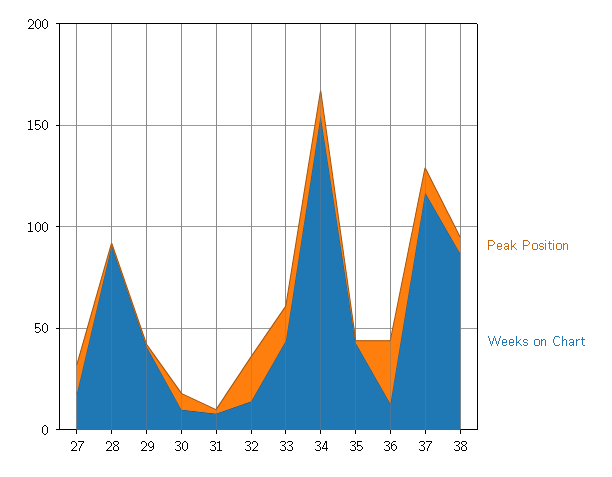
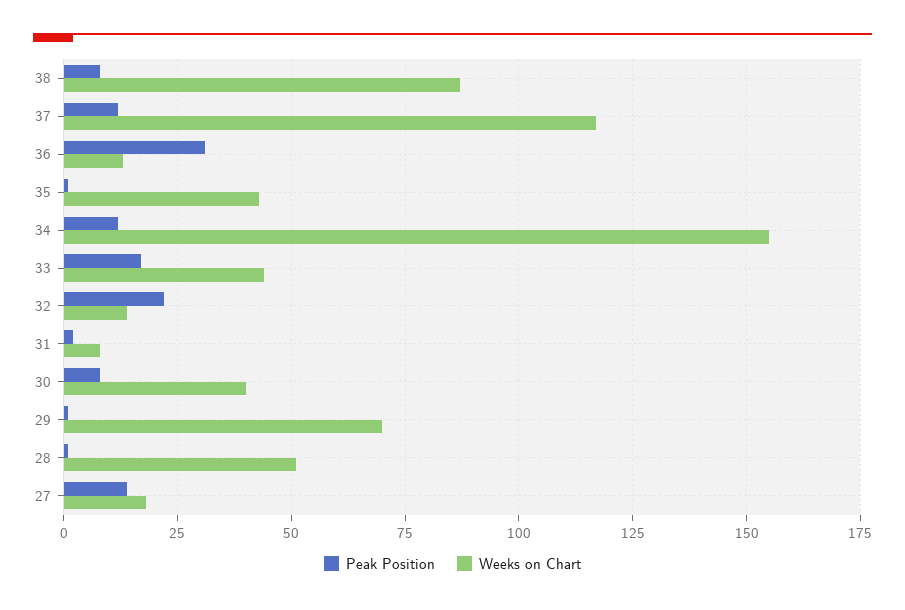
  {
    "Peak Position": {
      "27": 15,
      "28": 0,
      "29": 0,
      "30": 10,
      "31": 0,
      "32": 20,
      "33": 15,
      "34": 10,
      "35": 0,
      "36": 30,
      "37": 10,
      "38": 10
    },
    "Weeks on Chart": {
      "27": 20,
-     "28": 90,
+     "28": 50,
-     "29": 40,
+     "29": 70,
-     "30": 10,
+     "30": 40,
      "31": 10,
      "32": 15,
      "33": 45,
      "34": 155,
      "35": 45,
      "36": 15,
      "37": 115,
      "38": 85
    }
  }

